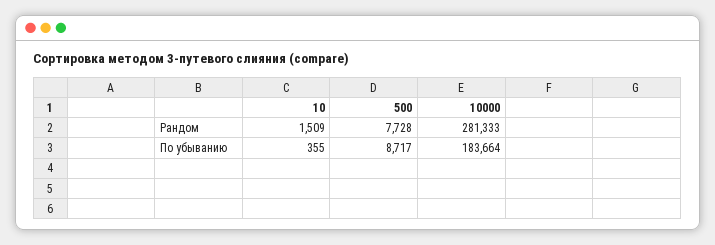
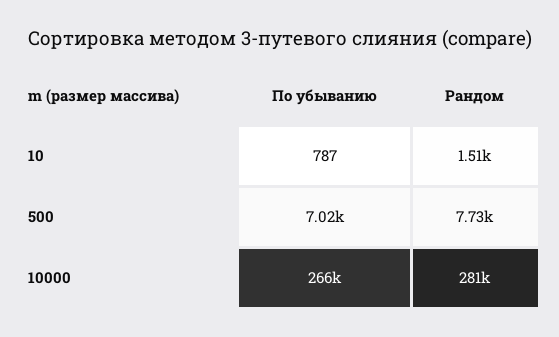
  {
    "10": {
      "Рандом": 1509,
-     "По убыванию": 355
+     "По убыванию": 787
    },
    "500": {
      "Рандом": 7728,
-     "По убыванию": 8717
+     "По убыванию": 7020
    },
    "10000": {
      "Рандом": 281333,
-     "По убыванию": 183664
+     "По убыванию": 266000
    }
  }

